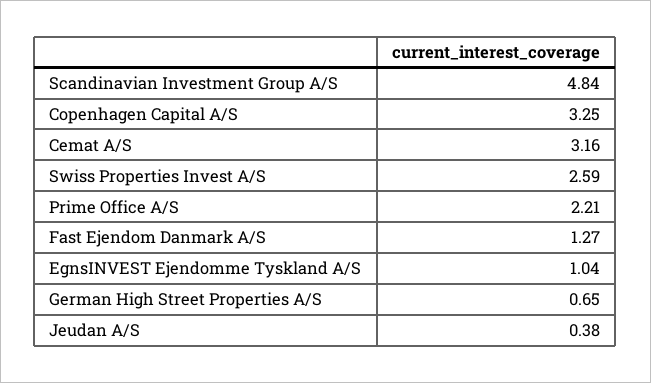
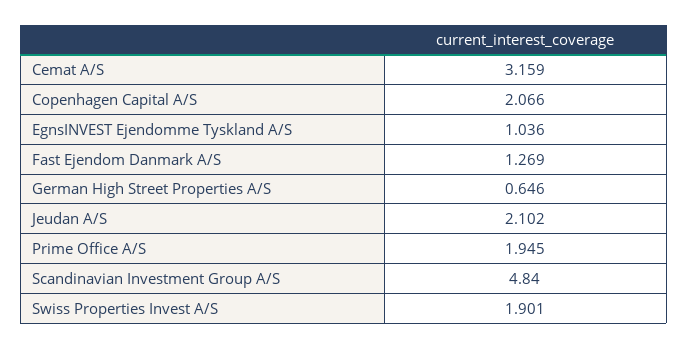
  {
    "Scandinavian Investment Group A/S": 4.84,
-   "Copenhagen Capital A/S": 3.25,
+   "Copenhagen Capital A/S": 2.066,
    "Cemat A/S": 3.159,
-   "Swiss Properties Invest A/S": 2.59,
+   "Swiss Properties Invest A/S": 1.901,
-   "Prime Office A/S": 2.21,
+   "Prime Office A/S": 1.945,
    "Fast Ejendom Danmark A/S": 1.269,
    "EgnsINVEST Ejendomme Tyskland A/S": 1.036,
    "German High Street Properties A/S": 0.646,
-   "Jeudan A/S": 0.38
+   "Jeudan A/S": 2.102
  }

